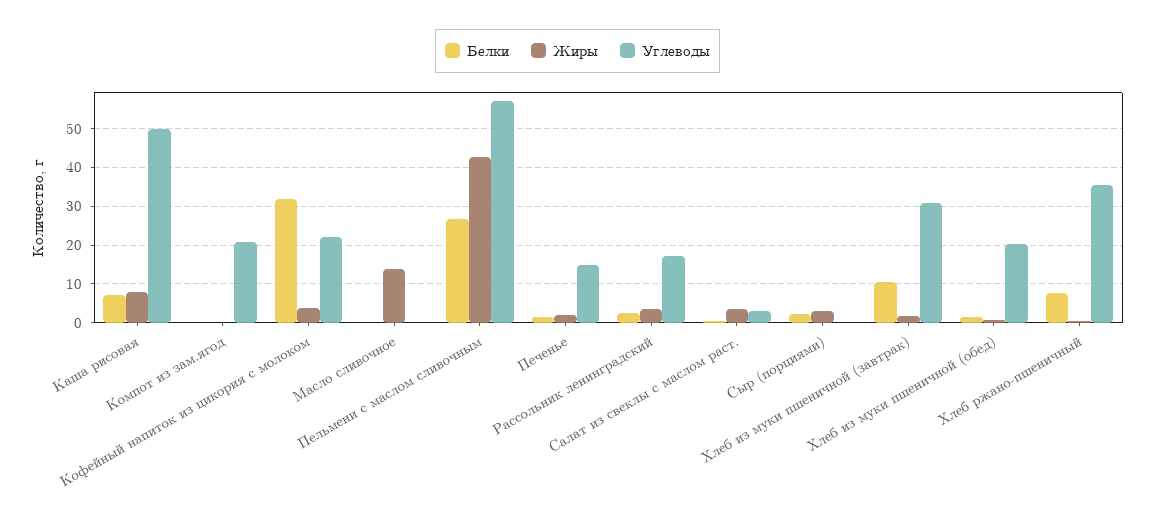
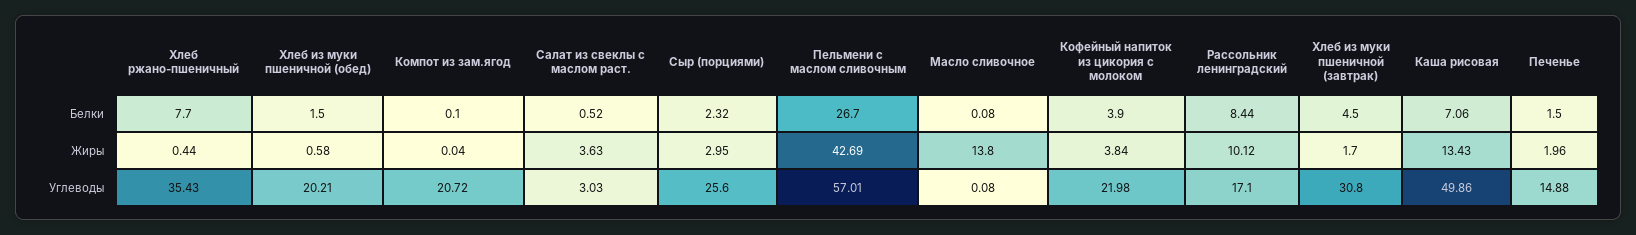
  {
    "Белки": {
      "Каша рисовая": 7.06,
      "Компот из зам.ягод": 0.1,
-     "Кофейный напиток из цикория с молоком": 32,
+     "Кофейный напиток из цикория с молоком": 3.9,
      "Масло сливочное": 0.08,
      "Пельмени с маслом сливочным": 26.7,
      "Печенье": 1.5,
-     "Рассольник ленинградский": 2,
+     "Рассольник ленинградский": 8.44,
      "Салат из свеклы с маслом раст.": 0.52,
      "Сыр (порциями)": 2.32,
-     "Хлеб из муки пшеничной (завтрак)": 10,
+     "Хлеб из муки пшеничной (завтрак)": 4.5,
      "Хлеб из муки пшеничной (обед)": 1.5,
      "Хлеб ржано-пшеничный": 7.7
    },
    "Жиры": {
-     "Каша рисовая": 8,
+     "Каша рисовая": 13.43,
      "Компот из зам.ягод": 0.04,
      "Кофейный напиток из цикория с молоком": 3.84,
      "Масло сливочное": 13.8,
      "Пельмени с маслом сливочным": 42.69,
      "Печенье": 1.96,
-     "Рассольник ленинградский": 4,
+     "Рассольник ленинградский": 10.12,
      "Салат из свеклы с маслом раст.": 3.63,
      "Сыр (порциями)": 2.95,
      "Хлеб из муки пшеничной (завтрак)": 1.7,
      "Хлеб из муки пшеничной (обед)": 0.58,
      "Хлеб ржано-пшеничный": 0.44
    },
    "Углеводы": {
      "Каша рисовая": 49.86,
      "Компот из зам.ягод": 20.72,
      "Кофейный напиток из цикория с молоком": 21.98,
      "Масло сливочное": 0.08,
      "Пельмени с маслом сливочным": 57.01,
      "Печенье": 14.88,
      "Рассольник ленинградский": 17.1,
      "Салат из свеклы с маслом раст.": 3.03,
-     "Сыр (порциями)": 0,
+     "Сыр (порциями)": 25.6,
      "Хлеб из муки пшеничной (завтрак)": 30.8,
      "Хлеб из муки пшеничной (обед)": 20.21,
      "Хлеб ржано-пшеничный": 35.43
    }
  }

